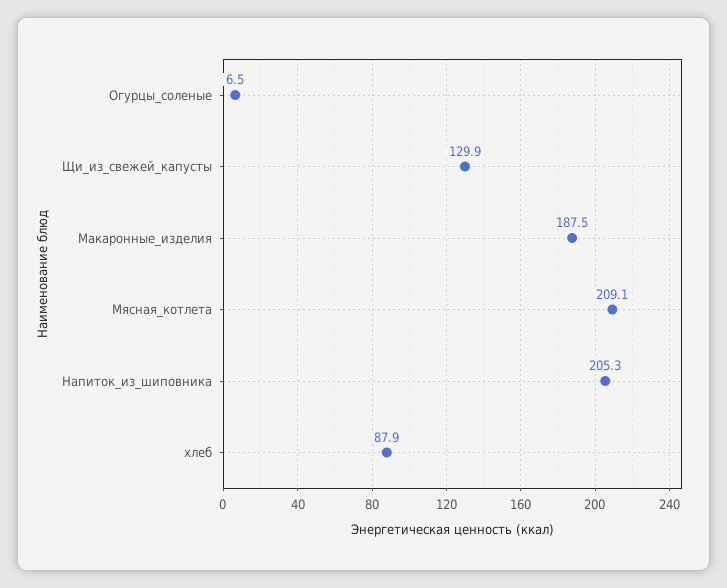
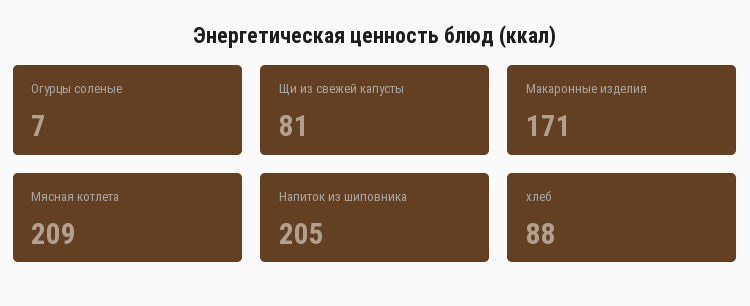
  {
    "Огурцы_соленые": 6.5,
-   "Щи_из_свежей_капусты": 129.9,
+   "Щи_из_свежей_капусты": 81,
-   "Макаронные_изделия": 187.5,
+   "Макаронные_изделия": 171,
    "Мясная_котлета": 209.1,
    "Напиток_из_шиповника": 205.3,
    "хлеб": 87.9
  }

